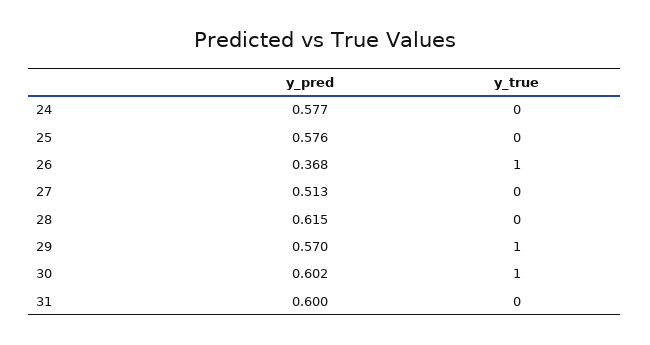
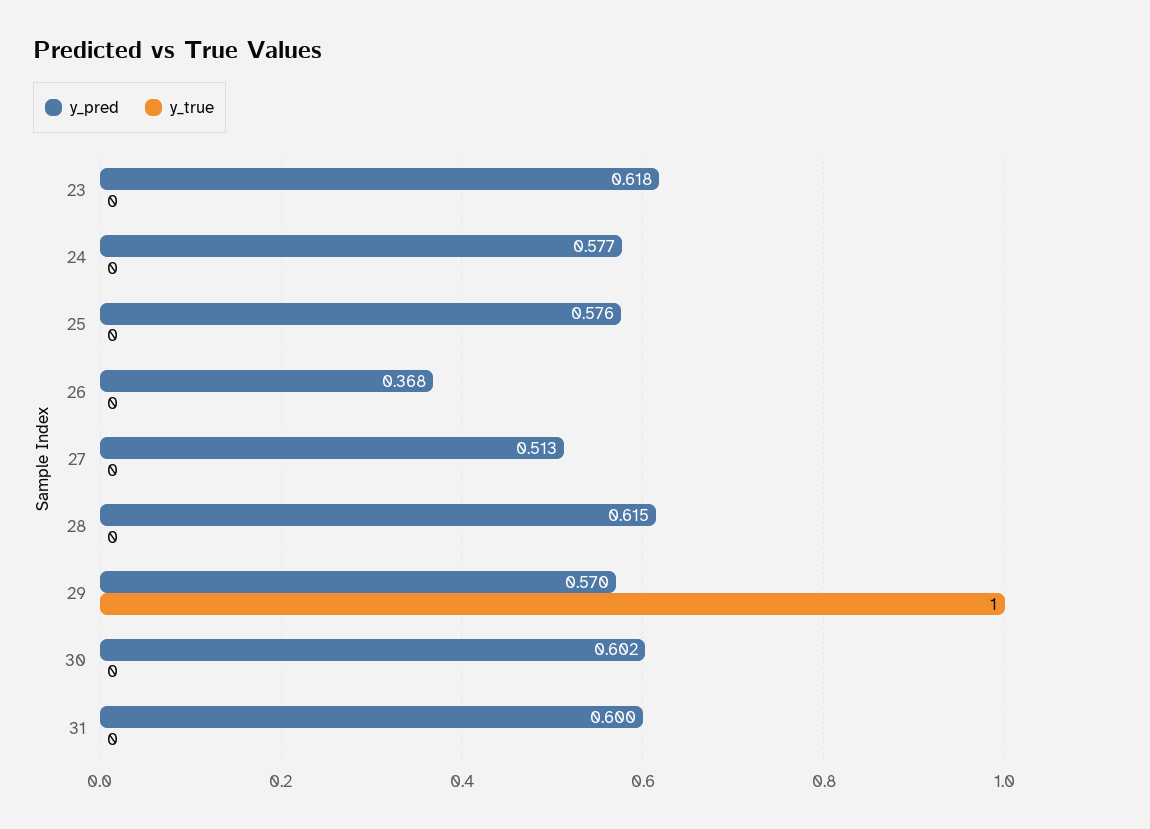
  {
    "y_pred": {
      "24": 0.577,
      "25": 0.576,
      "26": 0.368,
      "27": 0.513,
      "28": 0.615,
      "29": 0.57,
      "30": 0.602,
-     "31": 0.6
+     "31": 0.6,
+     "23": 0.618
    },
    "y_true": {
      "24": 0,
      "25": 0,
-     "26": 1,
+     "26": 0,
      "27": 0,
      "28": 0,
      "29": 1,
-     "30": 1,
+     "30": 0,
-     "31": 0
+     "31": 0,
+     "23": 0
    }
  }

